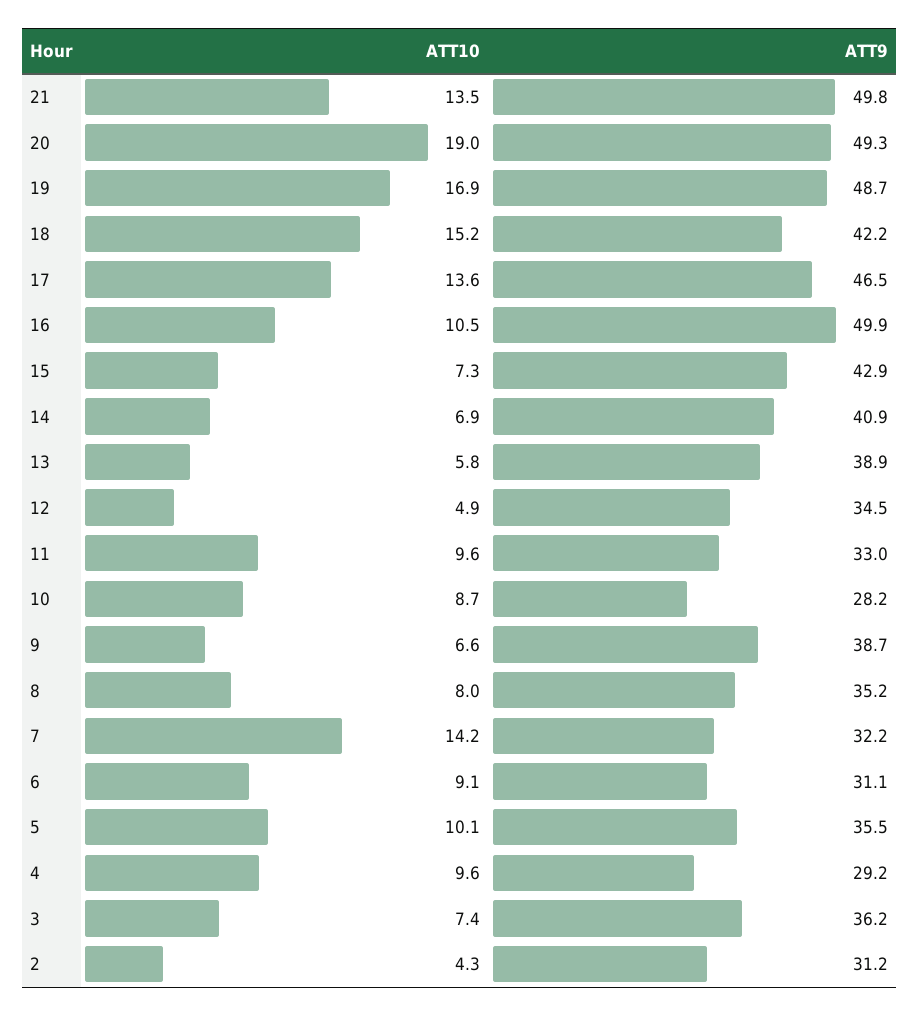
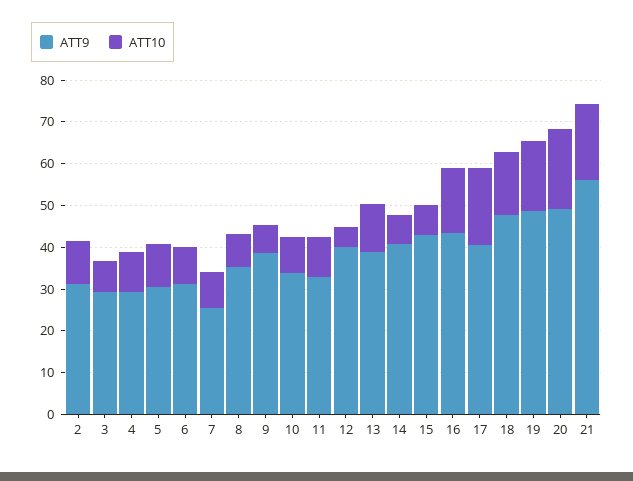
  {
    "ATT10": {
-     "21": 13.5,
+     "21": 18,
      "20": 19,
      "19": 16.9,
      "18": 15.2,
-     "17": 13.6,
+     "17": 18,
-     "16": 10.5,
+     "16": 16,
      "15": 7.3,
      "14": 6.9,
-     "13": 5.8,
+     "13": 12,
      "12": 4.9,
      "11": 9.6,
      "10": 8.7,
      "9": 6.6,
      "8": 8,
-     "7": 14.2,
+     "7": 8,
      "6": 9.1,
      "5": 10.1,
      "4": 9.6,
      "3": 7.4,
-     "2": 4.3
+     "2": 10
    },
    "ATT9": {
-     "21": 49.8,
+     "21": 56,
      "20": 49.3,
      "19": 48.7,
-     "18": 42.2,
+     "18": 48,
-     "17": 46.5,
+     "17": 40,
-     "16": 49.9,
+     "16": 44,
      "15": 42.9,
      "14": 40.9,
      "13": 38.9,
-     "12": 34.5,
+     "12": 40,
      "11": 33,
-     "10": 28.2,
+     "10": 34,
      "9": 38.7,
      "8": 35.2,
-     "7": 32.2,
+     "7": 26,
      "6": 31.1,
-     "5": 35.5,
+     "5": 30,
      "4": 29.2,
-     "3": 36.2,
+     "3": 30,
      "2": 31.2
    }
  }

